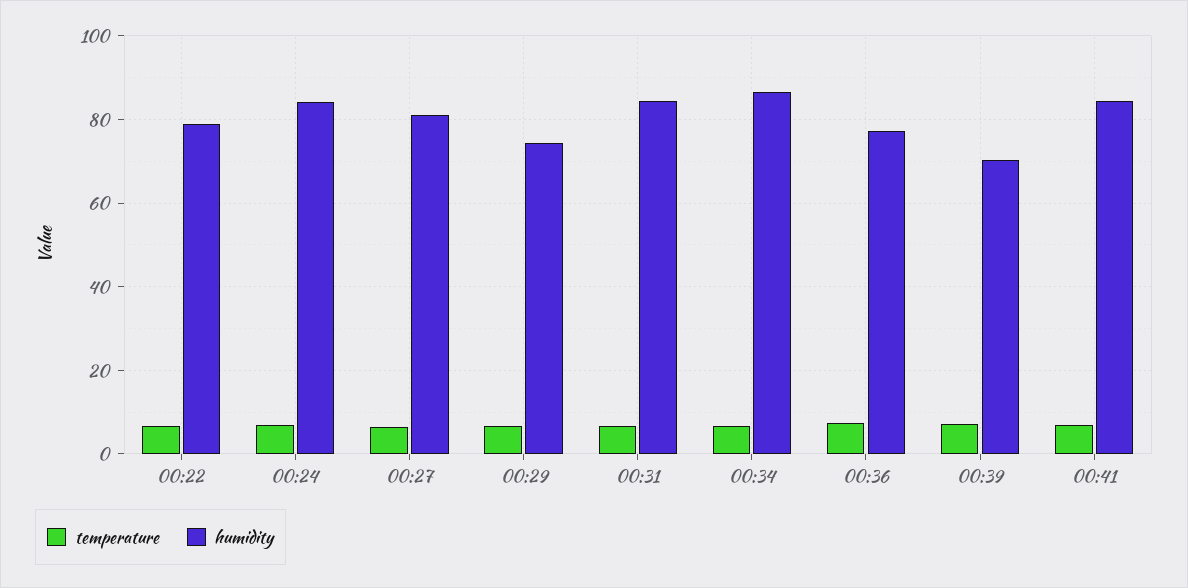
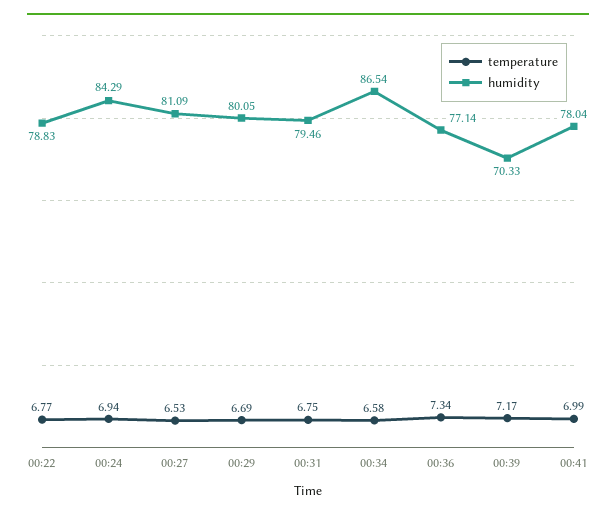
  {
    "temperature": {
      "00:22": 6.77,
      "00:24": 6.94,
      "00:27": 6.53,
      "00:29": 6.69,
      "00:31": 6.75,
      "00:34": 6.58,
      "00:36": 7.34,
      "00:39": 7.17,
      "00:41": 6.99
    },
    "humidity": {
      "00:22": 78.83,
      "00:24": 84.29,
      "00:27": 81.09,
-     "00:29": 74,
+     "00:29": 80.05,
-     "00:31": 84,
+     "00:31": 79.46,
      "00:34": 86.54,
      "00:36": 77.14,
      "00:39": 70.33,
-     "00:41": 84
+     "00:41": 78.04
    }
  }

